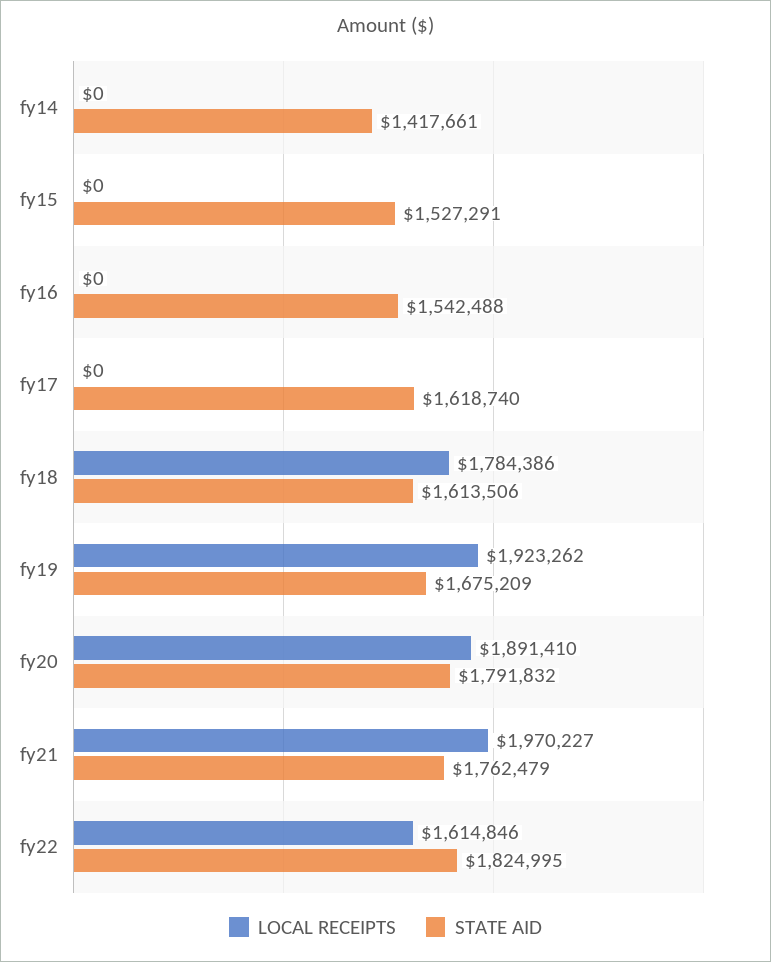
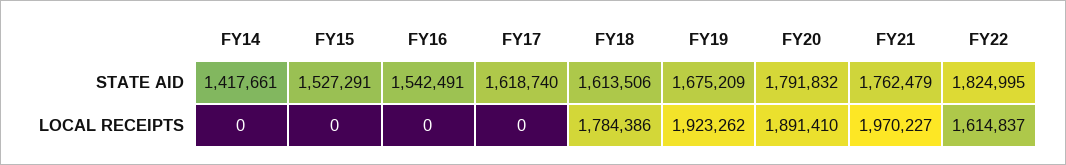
  {
    "LOCAL RECEIPTS": {
      "fy14": 0,
      "fy15": 0,
      "fy16": 0,
      "fy17": 0,
      "fy18": 1784386,
      "fy19": 1923262,
      "fy20": 1891410,
      "fy21": 1970227,
-     "fy22": 1614846
+     "fy22": 1614837
    },
    "STATE AID": {
      "fy14": 1417661,
      "fy15": 1527291,
-     "fy16": 1542488,
+     "fy16": 1542491,
      "fy17": 1618740,
      "fy18": 1613506,
      "fy19": 1675209,
      "fy20": 1791832,
      "fy21": 1762479,
      "fy22": 1824995
    }
  }

